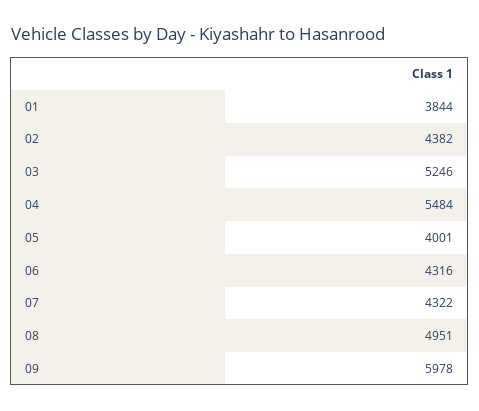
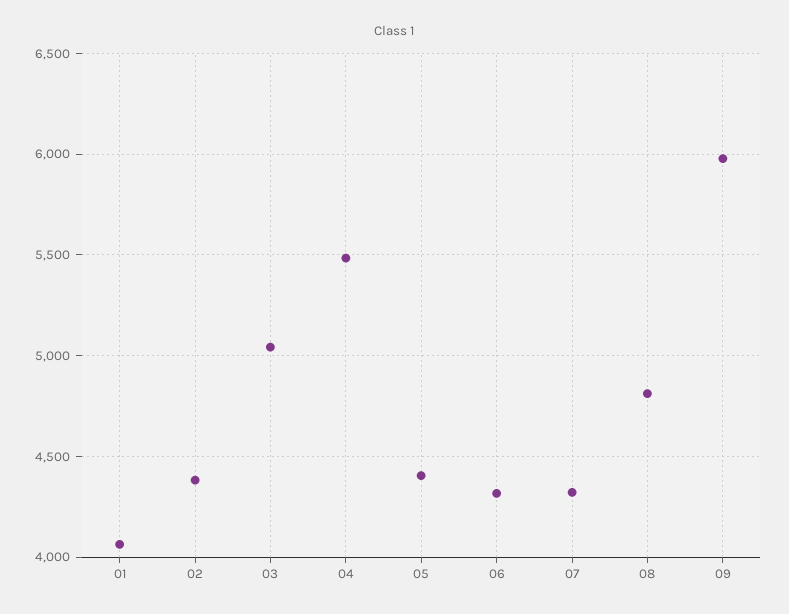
  {
-   "01": 3844,
+   "01": 4050,
    "02": 4382,
-   "03": 5246,
+   "03": 5050,
    "04": 5484,
-   "05": 4001,
+   "05": 4400,
    "06": 4316,
    "07": 4322,
-   "08": 4951,
+   "08": 4800,
    "09": 5978
  }

